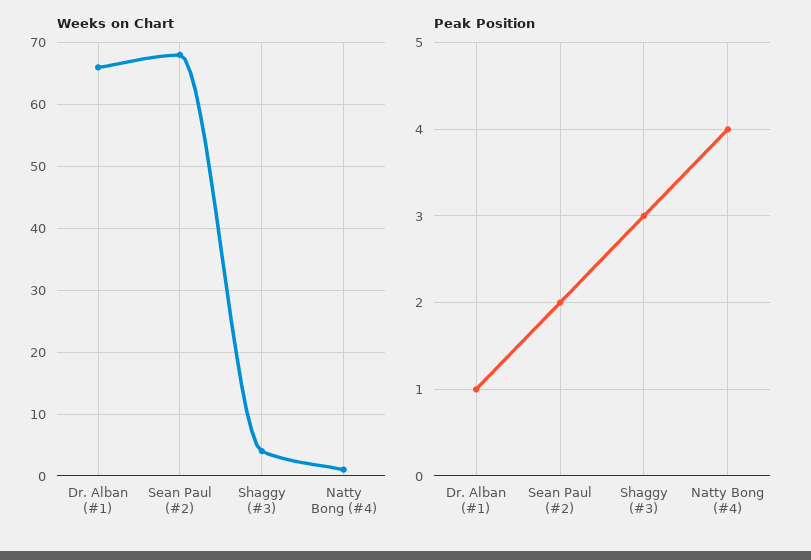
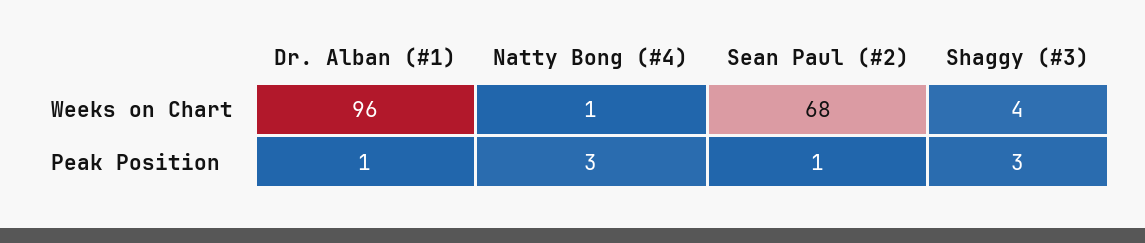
  {
    "Weeks on Chart": {
-     "Dr. Alban (#1)": 66,
+     "Dr. Alban (#1)": 96,
      "Sean Paul (#2)": 68,
      "Shaggy (#3)": 4,
      "Natty Bong (#4)": 1
    },
    "Peak Position": {
      "Dr. Alban (#1)": 1,
-     "Sean Paul (#2)": 2,
+     "Sean Paul (#2)": 1,
      "Shaggy (#3)": 3,
-     "Natty Bong (#4)": 4
+     "Natty Bong (#4)": 3
    }
  }

